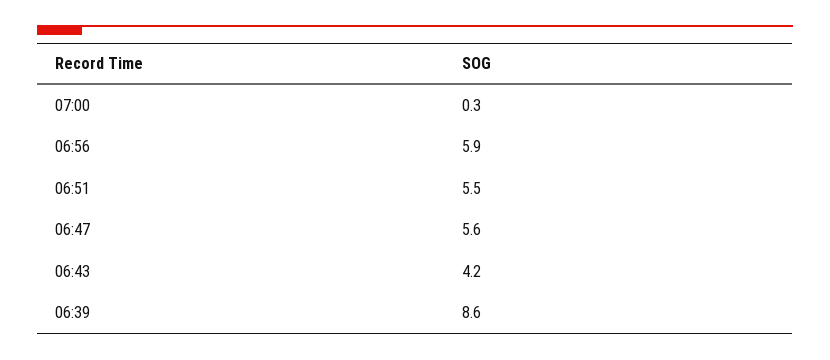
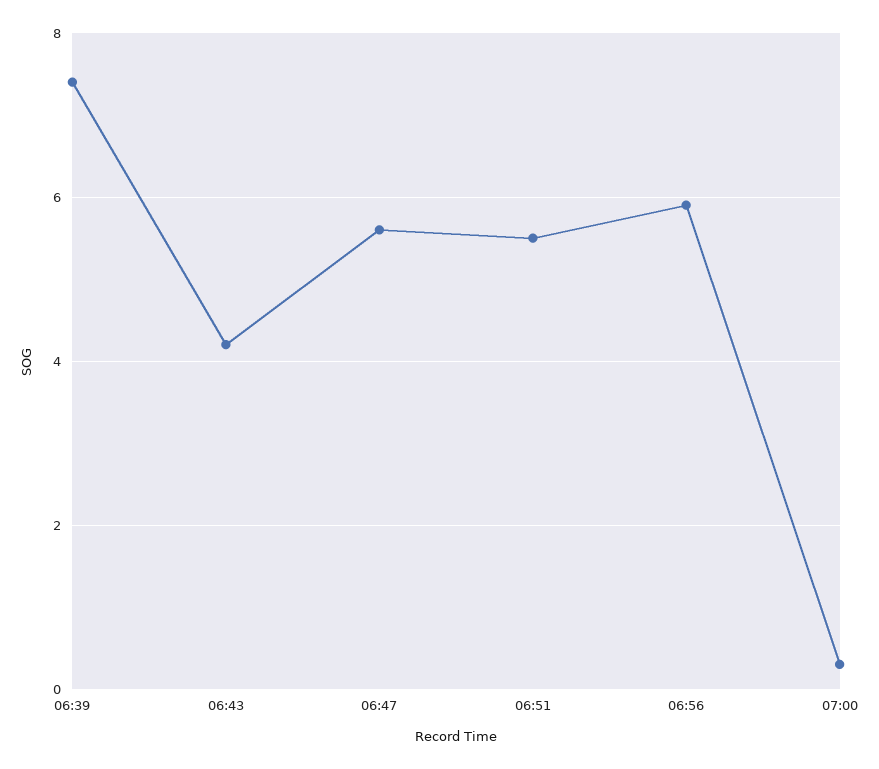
  {
    "07:00": 0.3,
    "06:56": 5.9,
    "06:51": 5.5,
    "06:47": 5.6,
    "06:43": 4.2,
-   "06:39": 8.6
+   "06:39": 7.5
  }

